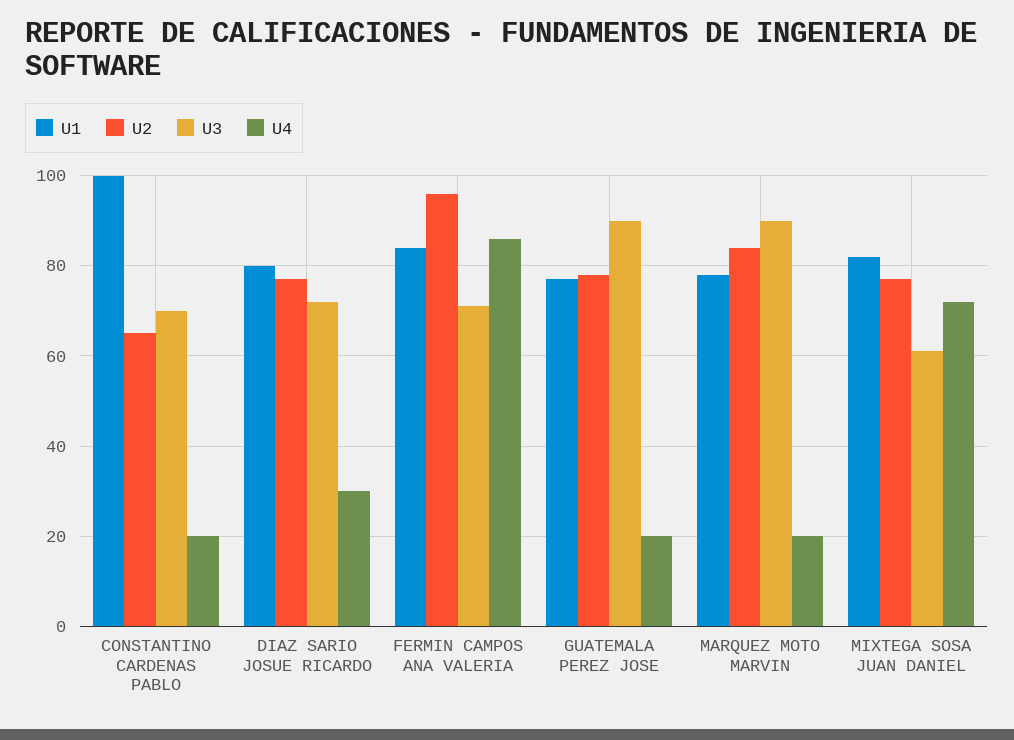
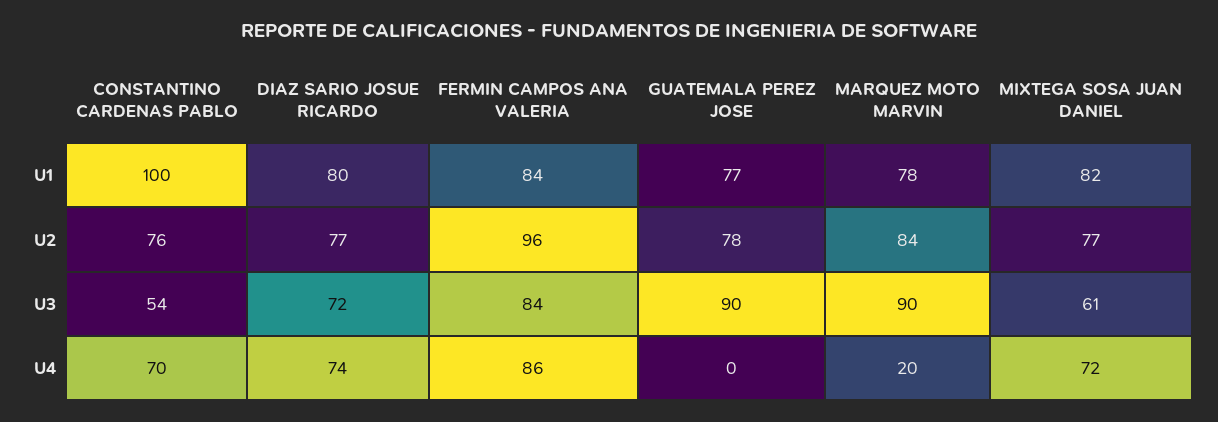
  {
    "U1": {
      "CONSTANTINO CARDENAS PABLO": 100,
      "DIAZ SARIO JOSUE RICARDO": 80,
      "FERMIN CAMPOS ANA VALERIA": 84,
      "GUATEMALA PEREZ JOSE": 77,
      "MARQUEZ MOTO MARVIN": 78,
      "MIXTEGA SOSA JUAN DANIEL": 82
    },
    "U2": {
-     "CONSTANTINO CARDENAS PABLO": 65,
+     "CONSTANTINO CARDENAS PABLO": 76,
      "DIAZ SARIO JOSUE RICARDO": 77,
      "FERMIN CAMPOS ANA VALERIA": 96,
      "GUATEMALA PEREZ JOSE": 78,
      "MARQUEZ MOTO MARVIN": 84,
      "MIXTEGA SOSA JUAN DANIEL": 77
    },
    "U3": {
-     "CONSTANTINO CARDENAS PABLO": 70,
+     "CONSTANTINO CARDENAS PABLO": 54,
      "DIAZ SARIO JOSUE RICARDO": 72,
-     "FERMIN CAMPOS ANA VALERIA": 70,
+     "FERMIN CAMPOS ANA VALERIA": 84,
      "GUATEMALA PEREZ JOSE": 90,
      "MARQUEZ MOTO MARVIN": 90,
      "MIXTEGA SOSA JUAN DANIEL": 61
    },
    "U4": {
-     "CONSTANTINO CARDENAS PABLO": 20,
+     "CONSTANTINO CARDENAS PABLO": 70,
-     "DIAZ SARIO JOSUE RICARDO": 30,
+     "DIAZ SARIO JOSUE RICARDO": 74,
      "FERMIN CAMPOS ANA VALERIA": 86,
-     "GUATEMALA PEREZ JOSE": 20,
+     "GUATEMALA PEREZ JOSE": 0,
      "MARQUEZ MOTO MARVIN": 20,
      "MIXTEGA SOSA JUAN DANIEL": 72
    }
  }

